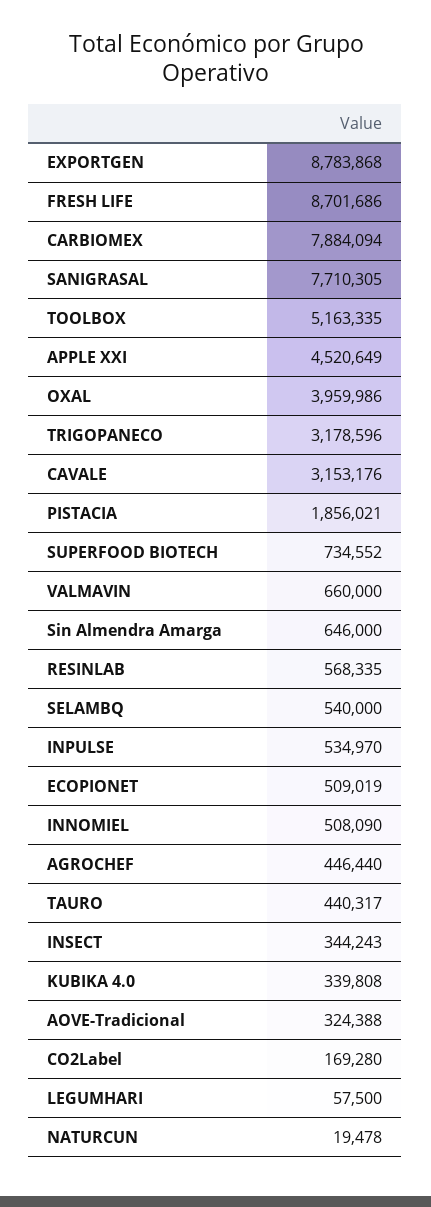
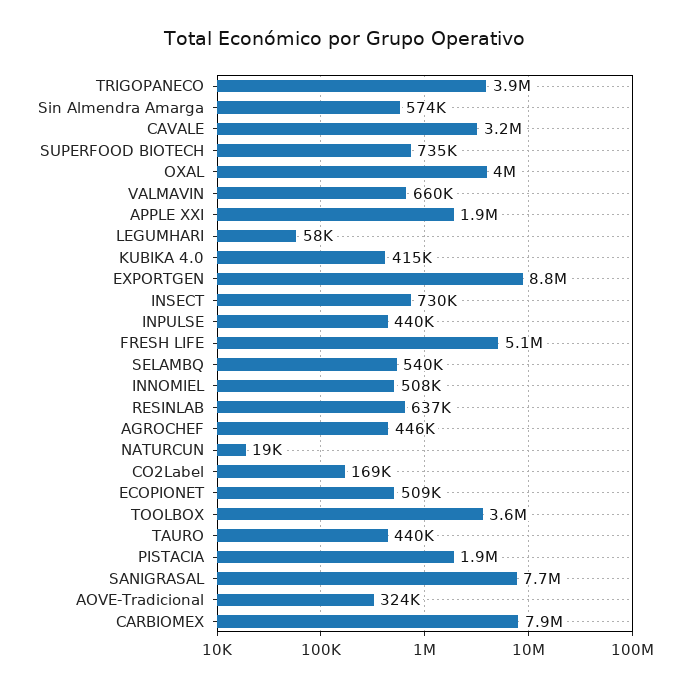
  {
    "EXPORTGEN": 8783868,
-   "FRESH LIFE": 8701686,
+   "FRESH LIFE": 5100000,
    "CARBIOMEX": 7884094,
    "SANIGRASAL": 7710305,
-   "TOOLBOX": 5163335,
+   "TOOLBOX": 3600000,
-   "APPLE XXI": 4520649,
+   "APPLE XXI": 1900000,
    "OXAL": 3959986,
-   "TRIGOPANECO": 3178596,
+   "TRIGOPANECO": 3900000,
    "CAVALE": 3153176,
    "PISTACIA": 1856021,
    "SUPERFOOD BIOTECH": 734552,
    "VALMAVIN": 660000,
-   "Sin Almendra Amarga": 646000,
+   "Sin Almendra Amarga": 574000,
-   "RESINLAB": 568335,
+   "RESINLAB": 637000,
    "SELAMBQ": 540000,
-   "INPULSE": 534970,
+   "INPULSE": 440000,
    "ECOPIONET": 509019,
    "INNOMIEL": 508090,
    "AGROCHEF": 446440,
    "TAURO": 440317,
-   "INSECT": 344243,
+   "INSECT": 730000,
-   "KUBIKA 4.0": 339808,
+   "KUBIKA 4.0": 415000,
    "AOVE-Tradicional": 324388,
    "CO2Label": 169280,
    "LEGUMHARI": 57500,
    "NATURCUN": 19478
  }

